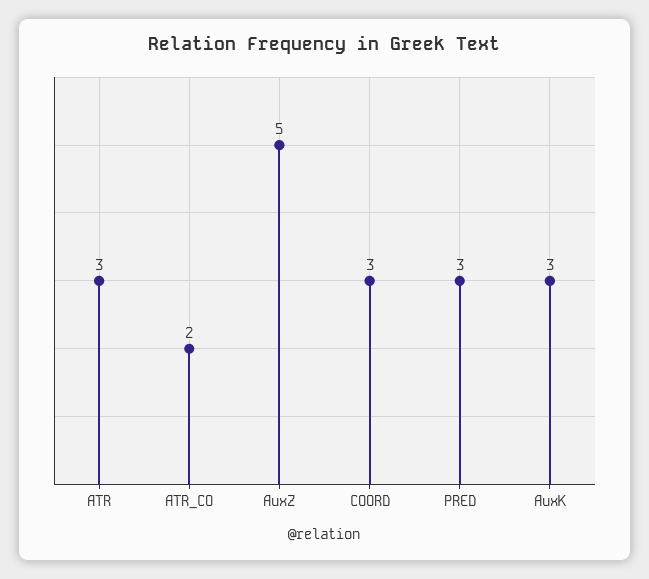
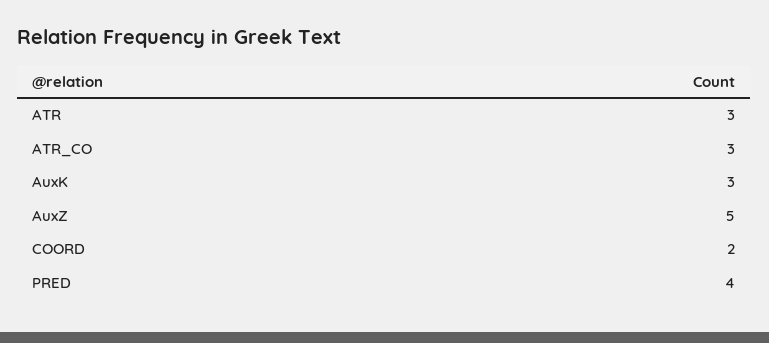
  {
    "ATR": 3,
-   "ATR_CO": 2,
+   "ATR_CO": 3,
    "AuxZ": 5,
-   "COORD": 3,
+   "COORD": 2,
-   "PRED": 3,
+   "PRED": 4,
    "AuxK": 3
  }

